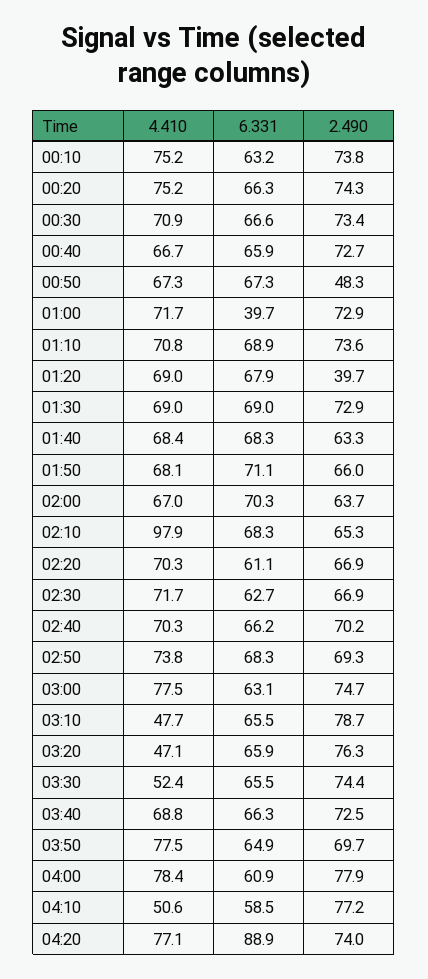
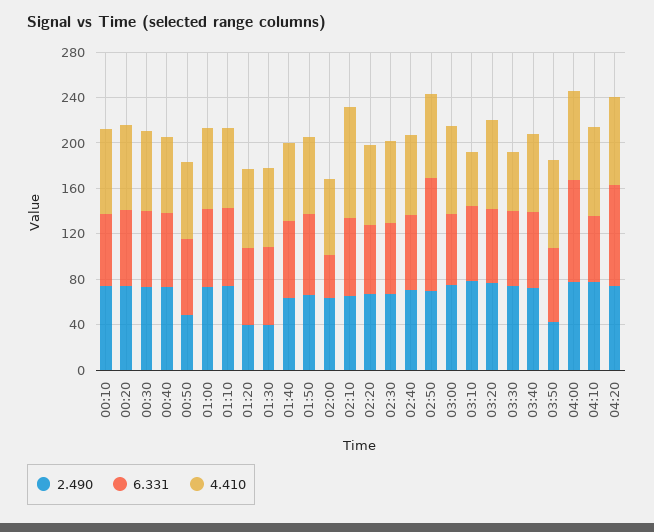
  {
    "4.410": {
      "00:10": 75.2,
      "00:20": 75.2,
      "00:30": 70.9,
      "00:40": 66.7,
      "00:50": 67.3,
      "01:00": 71.7,
      "01:10": 70.8,
      "01:20": 69,
      "01:30": 69,
      "01:40": 68.4,
      "01:50": 68.1,
      "02:00": 67,
      "02:10": 97.9,
      "02:20": 70.3,
      "02:30": 71.7,
      "02:40": 70.3,
      "02:50": 73.8,
      "03:00": 77.5,
      "03:10": 47.7,
-     "03:20": 47.1,
+     "03:20": 80,
      "03:30": 52.4,
      "03:40": 68.8,
      "03:50": 77.5,
      "04:00": 78.4,
-     "04:10": 50.6,
+     "04:10": 80,
      "04:20": 77.1
    },
    "6.331": {
      "00:10": 63.2,
      "00:20": 66.3,
      "00:30": 66.6,
      "00:40": 65.9,
      "00:50": 67.3,
-     "01:00": 39.7,
+     "01:00": 70,
      "01:10": 68.9,
      "01:20": 67.9,
      "01:30": 69,
      "01:40": 68.3,
      "01:50": 71.1,
-     "02:00": 70.3,
+     "02:00": 40,
      "02:10": 68.3,
      "02:20": 61.1,
      "02:30": 62.7,
      "02:40": 66.2,
-     "02:50": 68.3,
+     "02:50": 100,
      "03:00": 63.1,
      "03:10": 65.5,
      "03:20": 65.9,
      "03:30": 65.5,
      "03:40": 66.3,
      "03:50": 64.9,
-     "04:00": 60.9,
+     "04:00": 90,
      "04:10": 58.5,
      "04:20": 88.9
    },
    "2.490": {
      "00:10": 73.8,
      "00:20": 74.3,
      "00:30": 73.4,
      "00:40": 72.7,
      "00:50": 48.3,
      "01:00": 72.9,
      "01:10": 73.6,
      "01:20": 39.7,
-     "01:30": 72.9,
+     "01:30": 40,
      "01:40": 63.3,
      "01:50": 66,
      "02:00": 63.7,
      "02:10": 65.3,
      "02:20": 66.9,
      "02:30": 66.9,
      "02:40": 70.2,
      "02:50": 69.3,
      "03:00": 74.7,
      "03:10": 78.7,
      "03:20": 76.3,
      "03:30": 74.4,
      "03:40": 72.5,
-     "03:50": 69.7,
+     "03:50": 40,
      "04:00": 77.9,
      "04:10": 77.2,
      "04:20": 74
    }
  }

